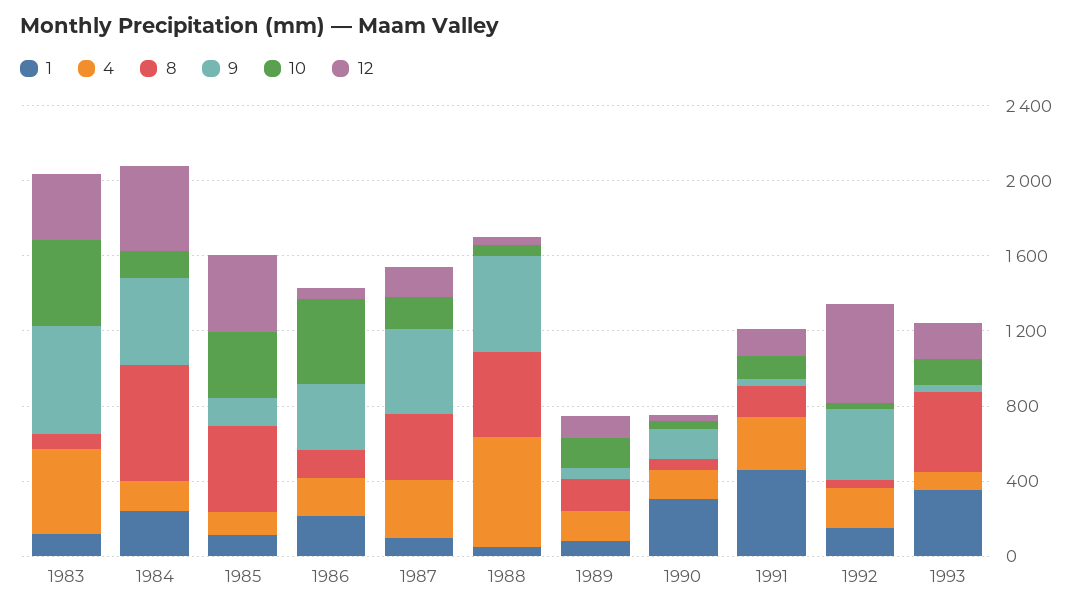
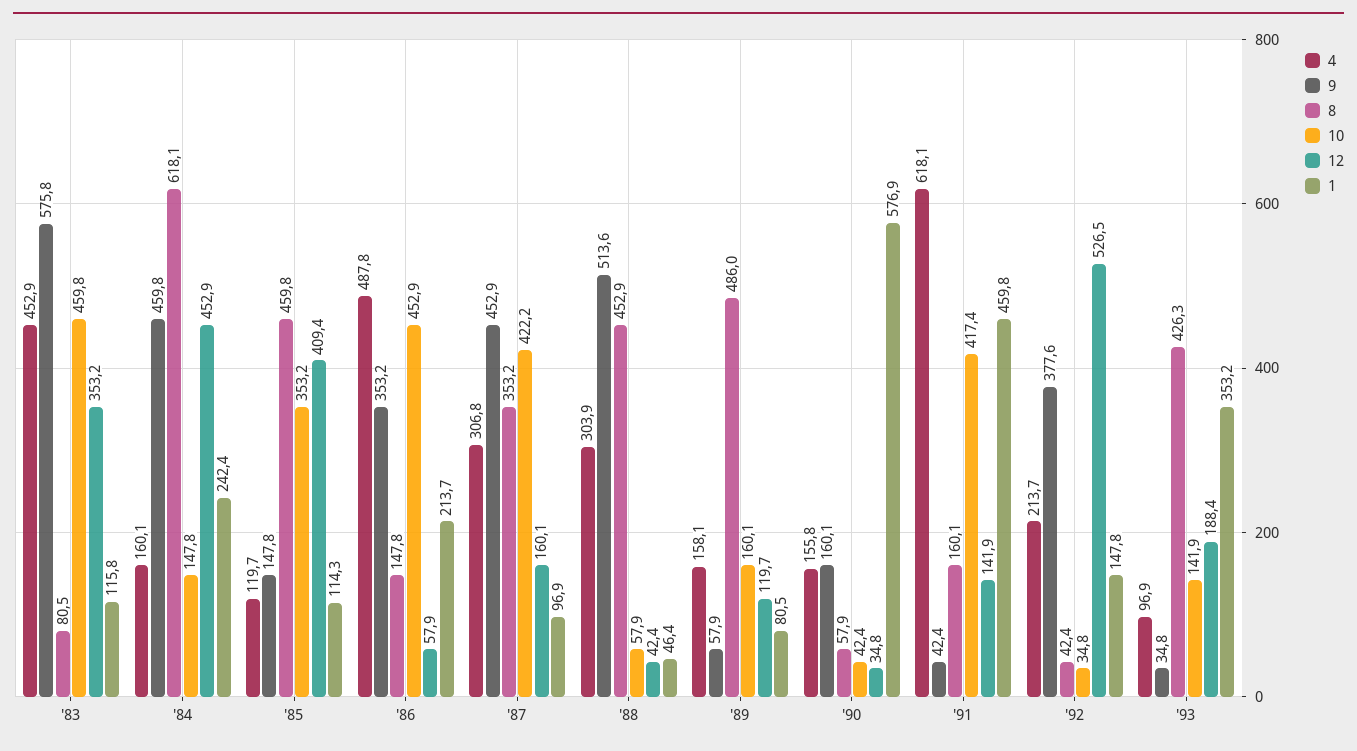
  {
    "1": {
      "1983": 115.8,
      "1984": 242.4,
      "1985": 114.3,
      "1986": 213.7,
      "1987": 96.9,
      "1988": 46.4,
      "1989": 80.5,
-     "1990": 300,
+     "1990": 576.9,
      "1991": 459.8,
      "1992": 147.8,
      "1993": 353.2
    },
    "4": {
      "1983": 452.9,
      "1984": 160.1,
      "1985": 119.7,
-     "1986": 200,
+     "1986": 487.8,
      "1987": 306.8,
-     "1988": 600,
+     "1988": 303.9,
      "1989": 158.1,
      "1990": 155.8,
-     "1991": 300,
+     "1991": 618.1,
      "1992": 213.7,
      "1993": 96.9
    },
    "8": {
      "1983": 80.5,
      "1984": 618.1,
      "1985": 459.8,
      "1986": 147.8,
      "1987": 353.2,
      "1988": 452.9,
-     "1989": 200,
+     "1989": 486,
      "1990": 57.9,
      "1991": 160.1,
      "1992": 42.4,
      "1993": 426.3
    },
    "9": {
      "1983": 575.8,
      "1984": 459.8,
      "1985": 147.8,
      "1986": 353.2,
      "1987": 452.9,
      "1988": 513.6,
      "1989": 57.9,
      "1990": 160.1,
      "1991": 42.4,
      "1992": 377.6,
      "1993": 34.8
    },
    "10": {
      "1983": 459.8,
      "1984": 147.8,
      "1985": 353.2,
      "1986": 452.9,
-     "1987": 200,
+     "1987": 422.2,
      "1988": 57.9,
      "1989": 160.1,
      "1990": 42.4,
-     "1991": 100,
+     "1991": 417.4,
      "1992": 34.8,
      "1993": 141.9
    },
    "12": {
      "1983": 353.2,
      "1984": 452.9,
      "1985": 409.4,
      "1986": 57.9,
      "1987": 160.1,
      "1988": 42.4,
      "1989": 119.7,
      "1990": 34.8,
      "1991": 141.9,
      "1992": 526.5,
      "1993": 188.4
    }
  }

